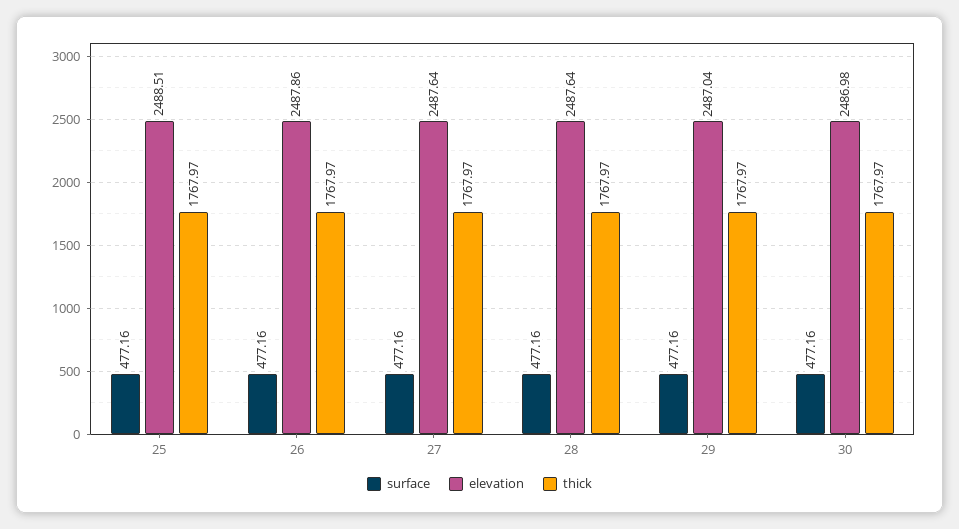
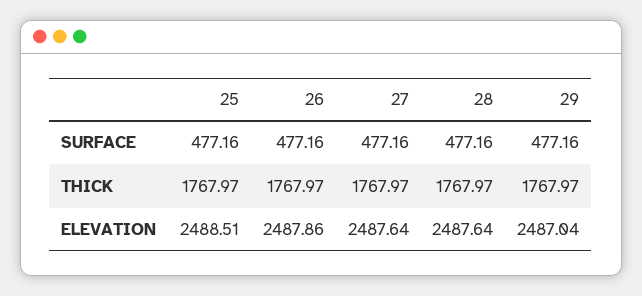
  {
    "surface": {
      "25": 477.16,
      "26": 477.16,
      "27": 477.16,
      "28": 477.16,
-     "29": 477.16,
+     "29": 477.16
-     "30": 477.16
    },
    "elevation": {
      "25": 2488.51,
      "26": 2487.86,
      "27": 2487.64,
      "28": 2487.64,
-     "29": 2487.04,
+     "29": 2487.04
-     "30": 2486.98
    },
    "thick": {
      "25": 1767.97,
      "26": 1767.97,
      "27": 1767.97,
      "28": 1767.97,
-     "29": 1767.97,
+     "29": 1767.97
-     "30": 1767.97
    }
  }

